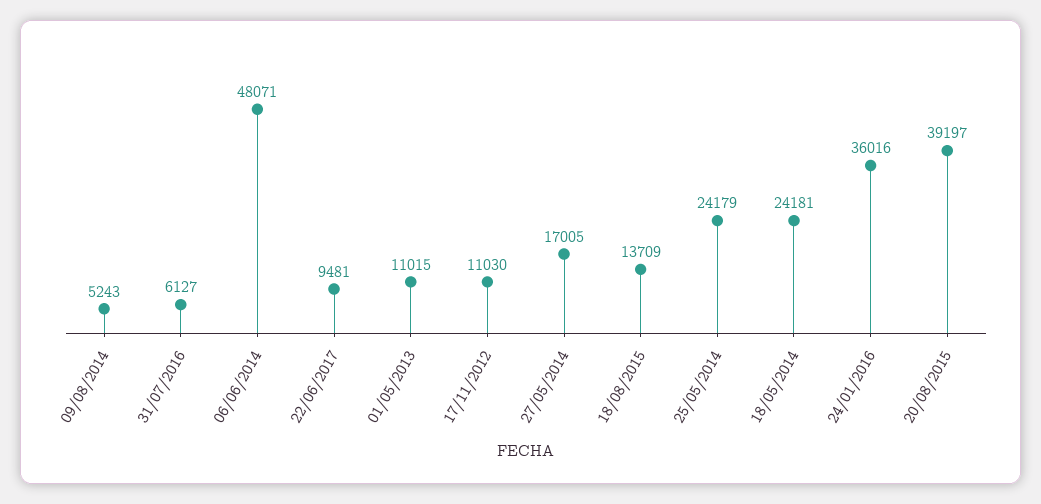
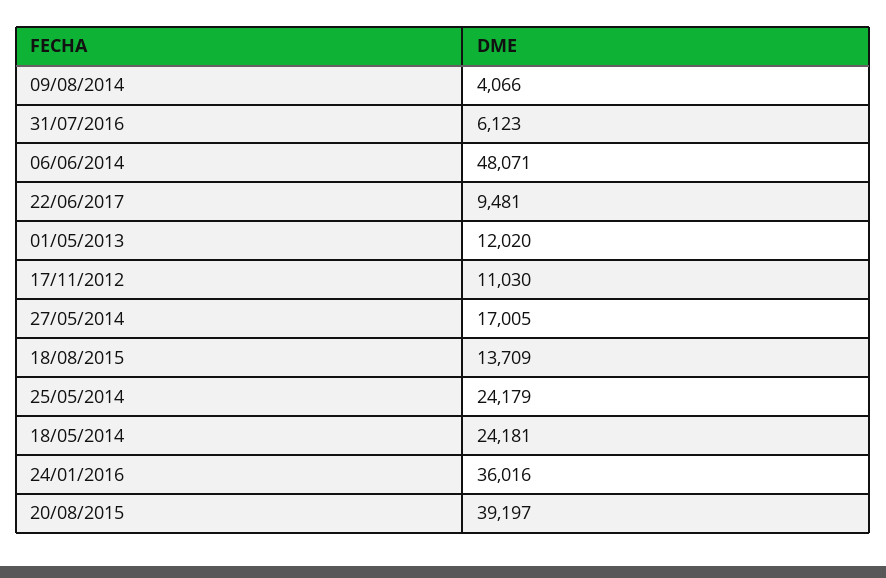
  {
-   "09/08/2014": 5243,
+   "09/08/2014": 4066,
-   "31/07/2016": 6127,
+   "31/07/2016": 6123,
    "06/06/2014": 48071,
    "22/06/2017": 9481,
-   "01/05/2013": 11015,
+   "01/05/2013": 12020,
    "17/11/2012": 11030,
    "27/05/2014": 17005,
    "18/08/2015": 13709,
    "25/05/2014": 24179,
    "18/05/2014": 24181,
    "24/01/2016": 36016,
    "20/08/2015": 39197
  }

